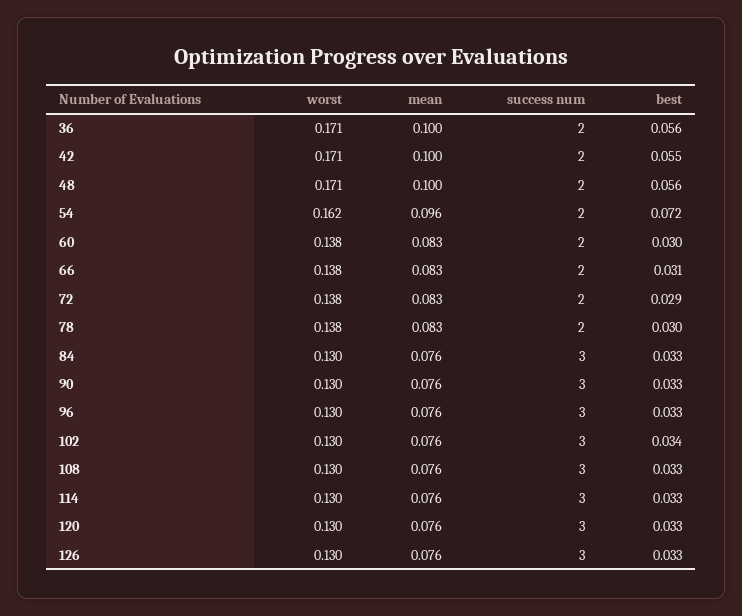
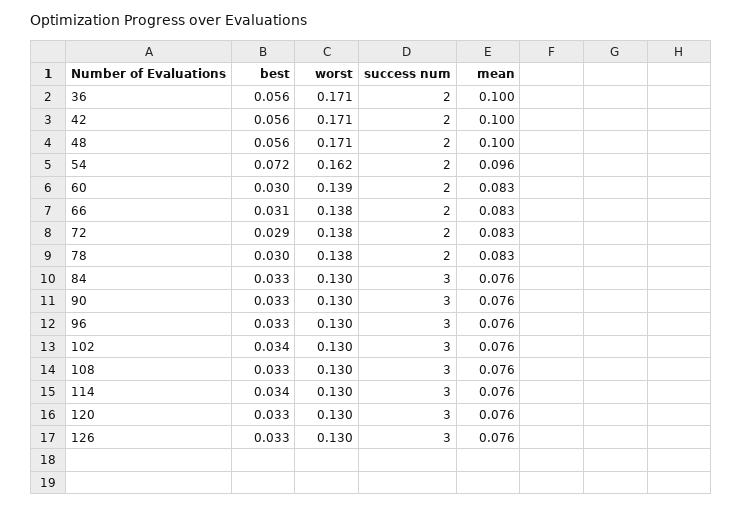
  {
    "worst": {
      "36": 0.171,
      "42": 0.171,
      "48": 0.171,
      "54": 0.162,
-     "60": 0.138,
+     "60": 0.139,
      "66": 0.138,
      "72": 0.138,
      "78": 0.138,
      "84": 0.13,
      "90": 0.13,
      "96": 0.13,
      "102": 0.13,
      "108": 0.13,
      "114": 0.13,
      "120": 0.13,
      "126": 0.13
    },
    "mean": {
      "36": 0.1,
      "42": 0.1,
      "48": 0.1,
      "54": 0.096,
      "60": 0.083,
      "66": 0.083,
      "72": 0.083,
      "78": 0.083,
      "84": 0.076,
      "90": 0.076,
      "96": 0.076,
      "102": 0.076,
      "108": 0.076,
      "114": 0.076,
      "120": 0.076,
      "126": 0.076
    },
    "success num": {
      "36": 2,
      "42": 2,
      "48": 2,
      "54": 2,
      "60": 2,
      "66": 2,
      "72": 2,
      "78": 2,
      "84": 3,
      "90": 3,
      "96": 3,
      "102": 3,
      "108": 3,
      "114": 3,
      "120": 3,
      "126": 3
    },
    "best": {
      "36": 0.056,
-     "42": 0.055,
+     "42": 0.056,
      "48": 0.056,
      "54": 0.072,
      "60": 0.03,
      "66": 0.031,
      "72": 0.029,
      "78": 0.03,
      "84": 0.033,
      "90": 0.033,
      "96": 0.033,
      "102": 0.034,
      "108": 0.033,
-     "114": 0.033,
+     "114": 0.034,
      "120": 0.033,
      "126": 0.033
    }
  }

